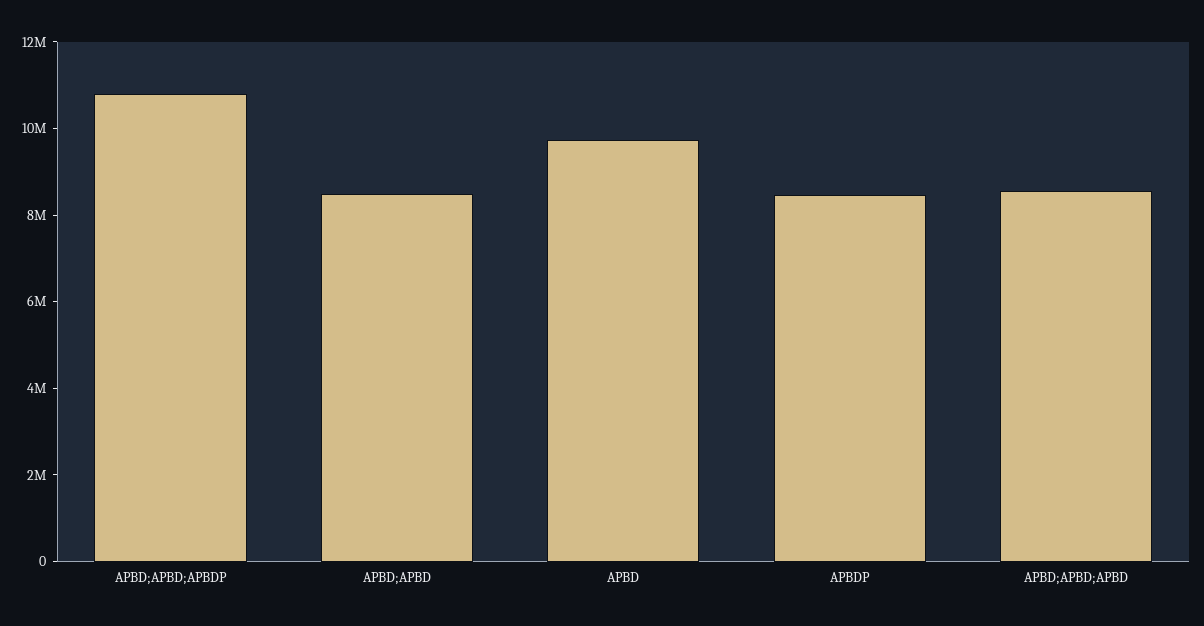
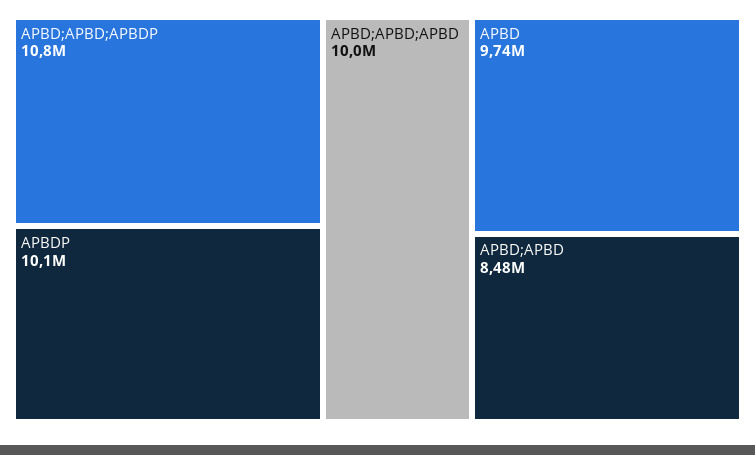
  {
    "APBD;APBD;APBDP": 10800000,
    "APBD;APBD": 8480000,
    "APBD": 9740000,
-   "APBDP": 8500000,
+   "APBDP": 10100000,
-   "APBD;APBD;APBD": 8500000
+   "APBD;APBD;APBD": 10000000
  }

